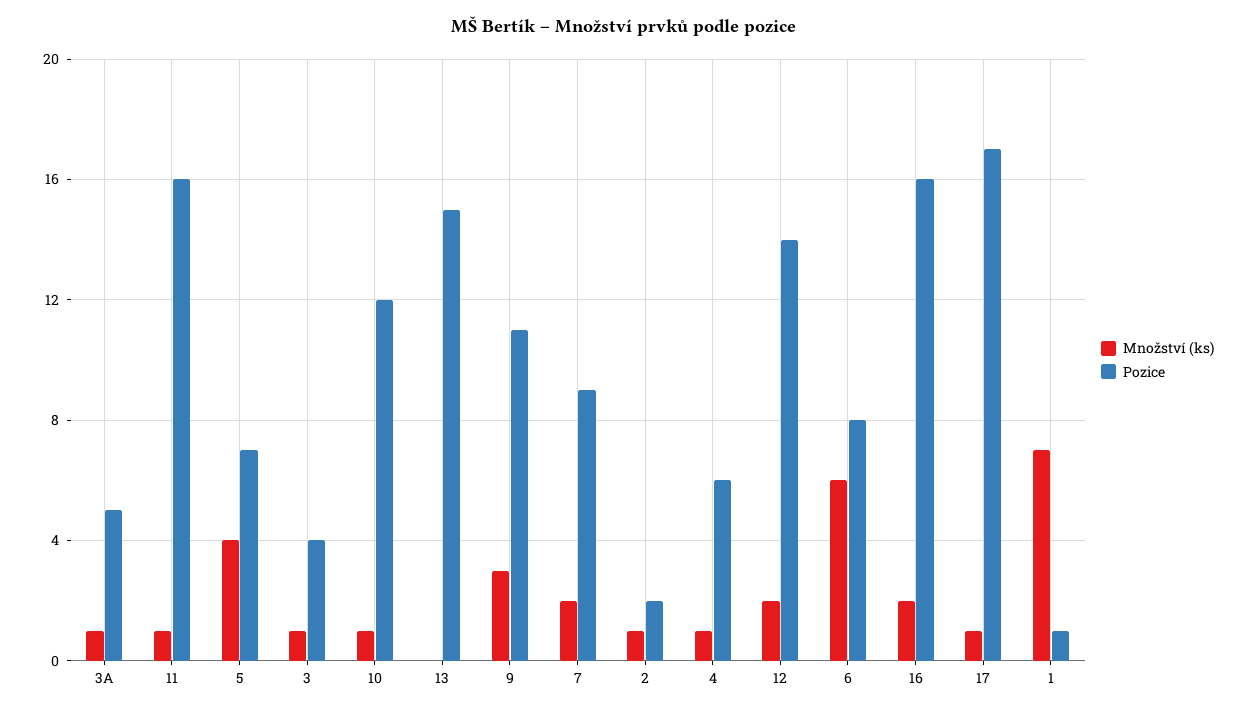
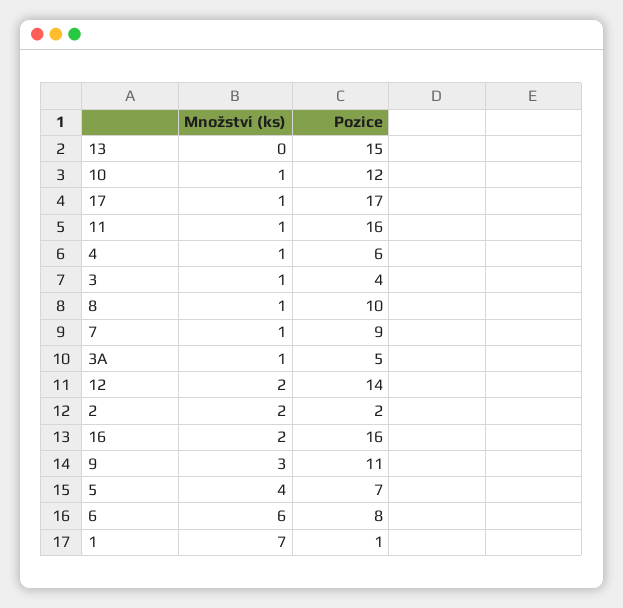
  {
    "Množství (ks)": {
      "3A": 1,
      "11": 1,
      "5": 4,
      "3": 1,
      "10": 1,
      "13": 0,
      "9": 3,
-     "7": 2,
+     "7": 1,
-     "2": 1,
+     "2": 2,
      "4": 1,
      "12": 2,
      "6": 6,
      "16": 2,
      "17": 1,
-     "1": 7
+     "1": 7,
+     "8": 1
    },
    "Pozice": {
      "3A": 5,
      "11": 16,
      "5": 7,
      "3": 4,
      "10": 12,
      "13": 15,
      "9": 11,
      "7": 9,
      "2": 2,
      "4": 6,
      "12": 14,
      "6": 8,
      "16": 16,
      "17": 17,
-     "1": 1
+     "1": 1,
+     "8": 10
    }
  }

